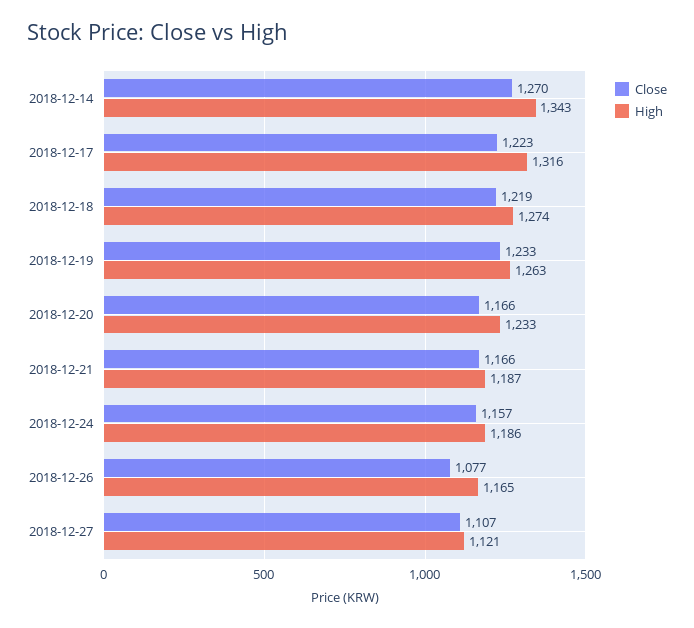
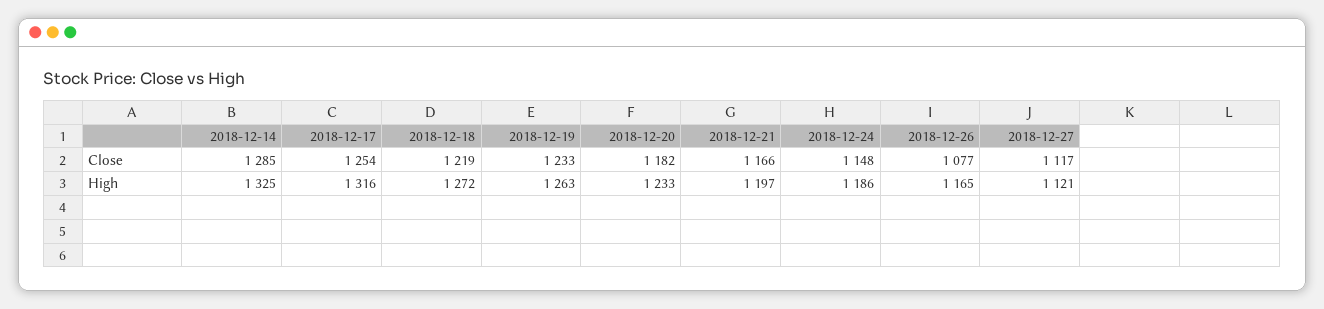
  {
    "Close": {
-     "2018-12-14": 1270,
+     "2018-12-14": 1285,
-     "2018-12-17": 1223,
+     "2018-12-17": 1254,
      "2018-12-18": 1219,
      "2018-12-19": 1233,
-     "2018-12-20": 1166,
+     "2018-12-20": 1182,
      "2018-12-21": 1166,
-     "2018-12-24": 1157,
+     "2018-12-24": 1148,
      "2018-12-26": 1077,
-     "2018-12-27": 1107
+     "2018-12-27": 1117
    },
    "High": {
-     "2018-12-14": 1343,
+     "2018-12-14": 1325,
      "2018-12-17": 1316,
-     "2018-12-18": 1274,
+     "2018-12-18": 1272,
      "2018-12-19": 1263,
      "2018-12-20": 1233,
-     "2018-12-21": 1187,
+     "2018-12-21": 1197,
      "2018-12-24": 1186,
      "2018-12-26": 1165,
      "2018-12-27": 1121
    }
  }

